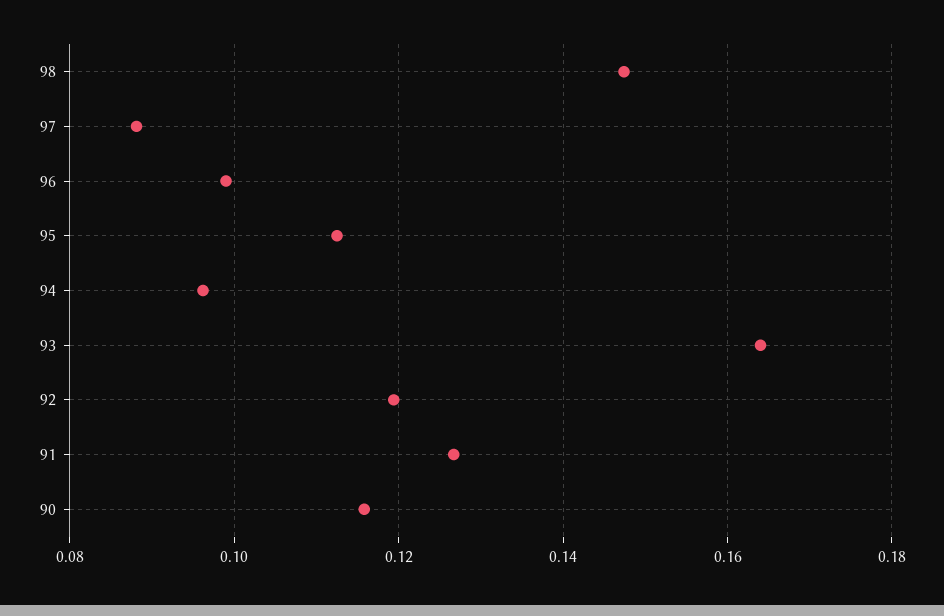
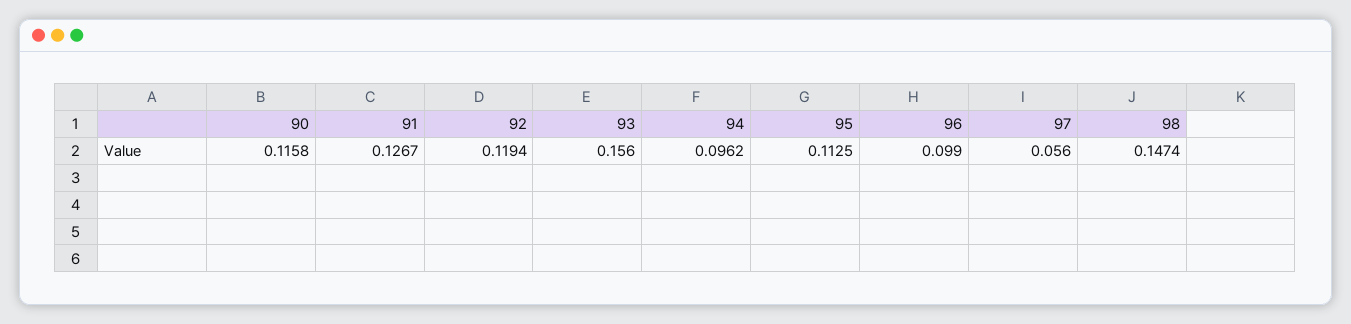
  {
    "98": 0.1474,
-   "97": 0.088,
+   "97": 0.056,
    "96": 0.099,
    "95": 0.1125,
    "94": 0.0962,
-   "93": 0.164,
+   "93": 0.156,
    "92": 0.1194,
    "91": 0.1267,
    "90": 0.1158
  }

